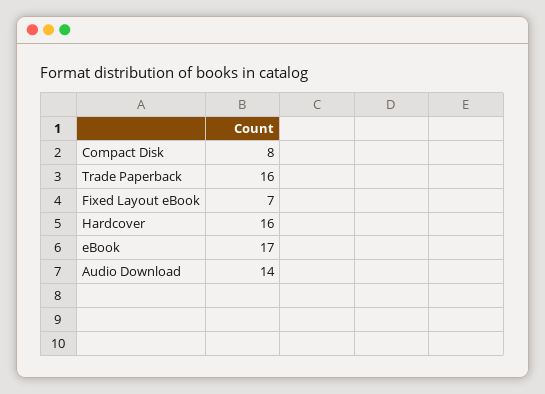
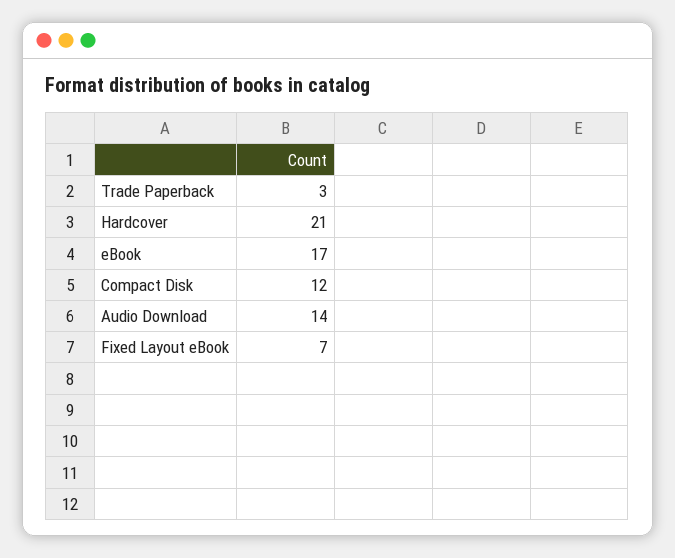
  {
-   "Compact Disk": 8,
+   "Compact Disk": 12,
-   "Trade Paperback": 16,
+   "Trade Paperback": 3,
    "Fixed Layout eBook": 7,
-   "Hardcover": 16,
+   "Hardcover": 21,
    "eBook": 17,
    "Audio Download": 14
  }

